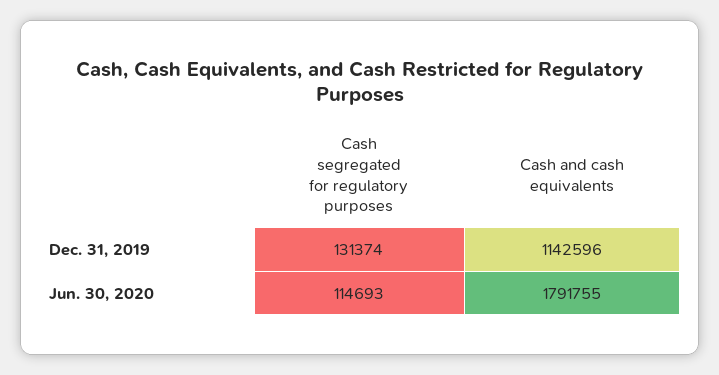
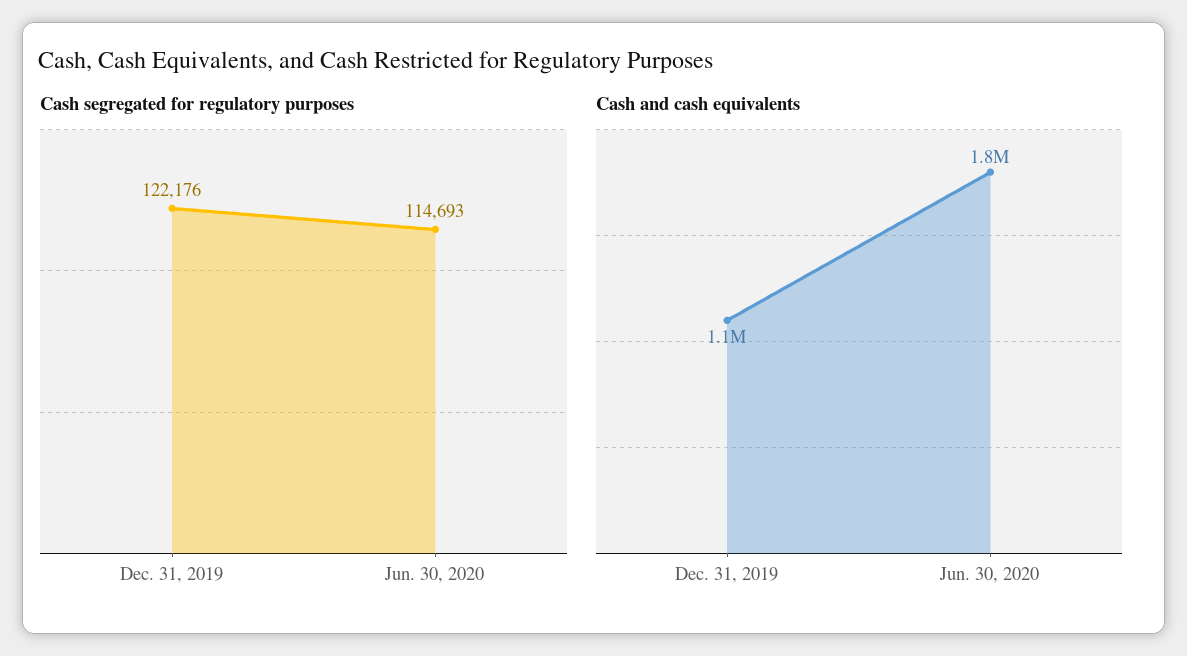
  {
    "Cash segregated for regulatory purposes": {
-     "Dec. 31, 2019": 131374,
+     "Dec. 31, 2019": 122176,
      "Jun. 30, 2020": 114693
    },
    "Cash and cash equivalents": {
      "Dec. 31, 2019": 1142596,
      "Jun. 30, 2020": 1791755
    }
  }

